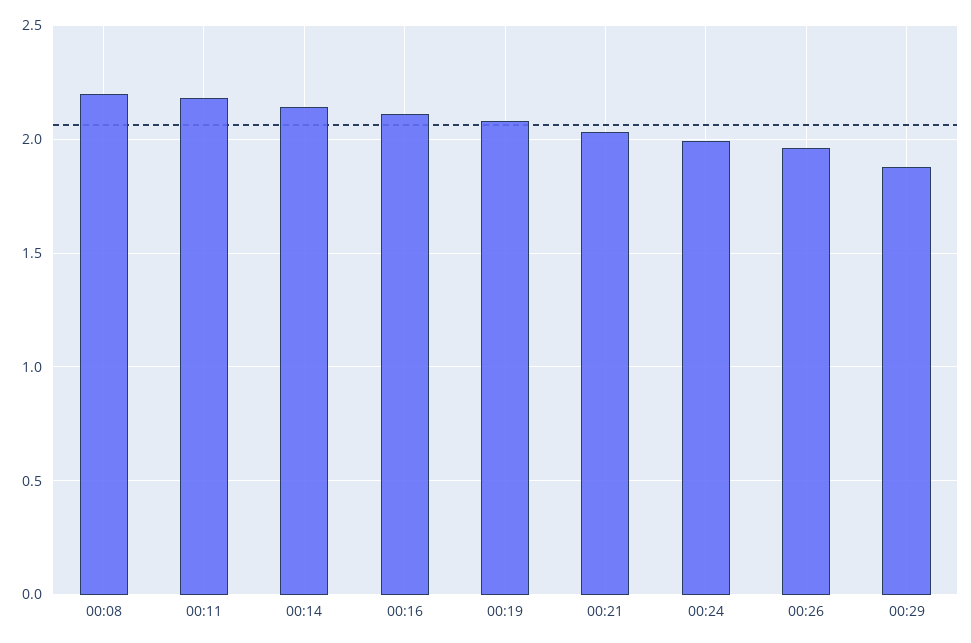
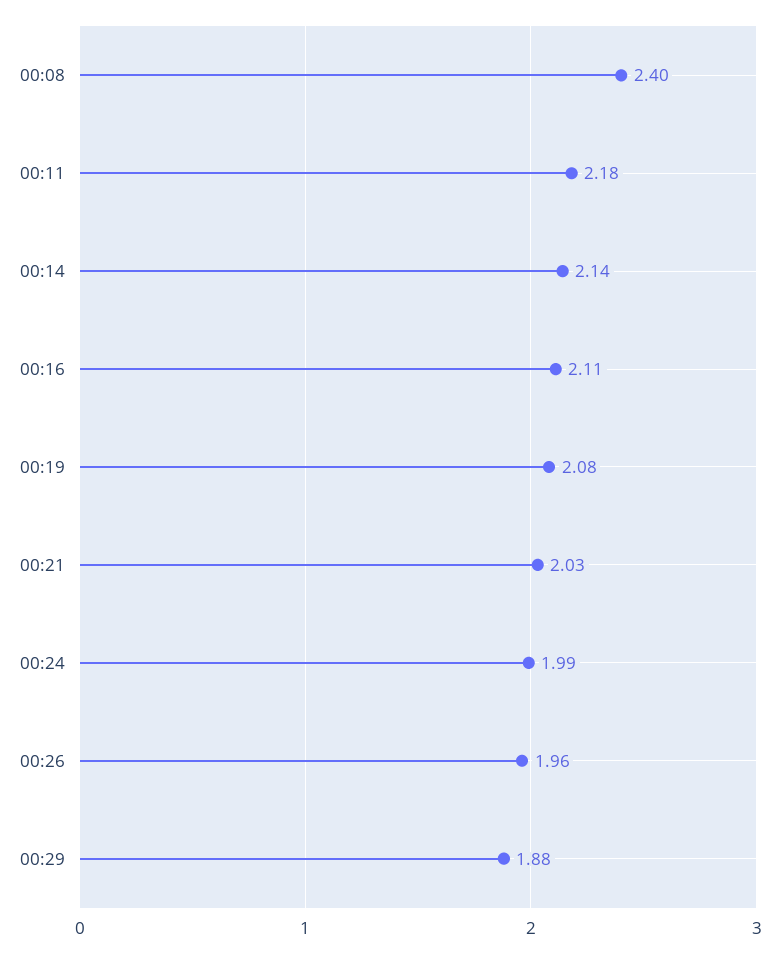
  {
-   "00:08": 2.2,
+   "00:08": 2.4,
    "00:11": 2.18,
    "00:14": 2.14,
    "00:16": 2.11,
    "00:19": 2.08,
    "00:21": 2.03,
    "00:24": 1.99,
    "00:26": 1.96,
    "00:29": 1.88
  }

